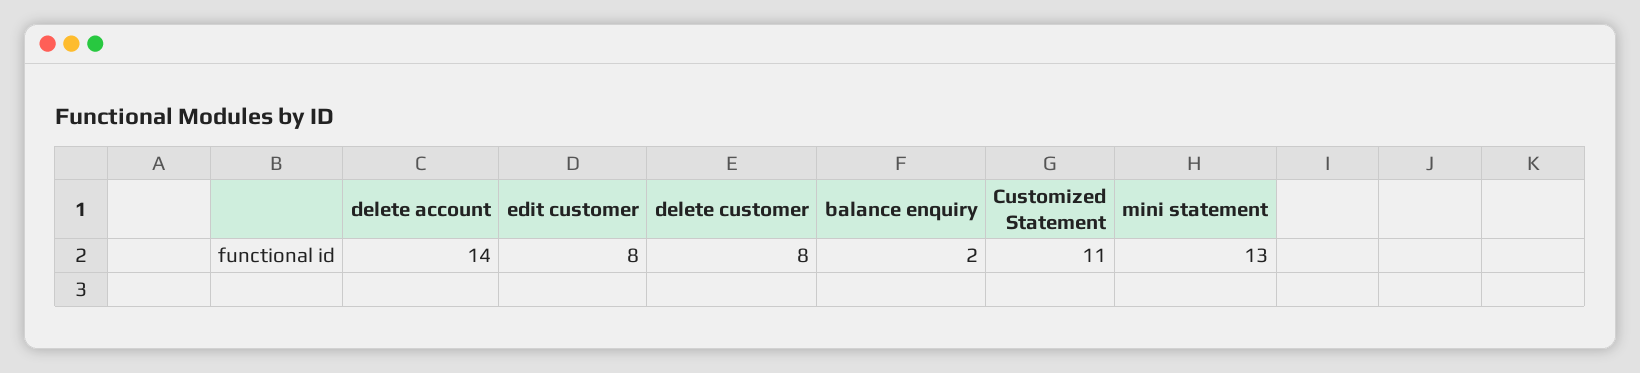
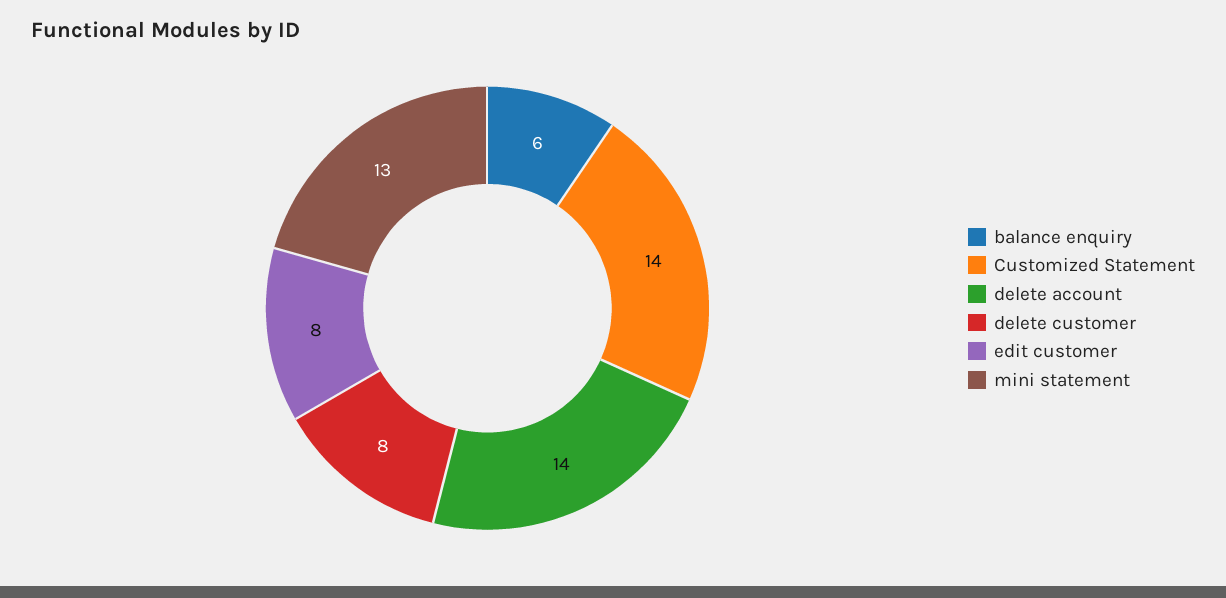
  {
    "delete account": 14,
    "edit customer": 8,
    "delete customer": 8,
-   "balance enquiry": 2,
+   "balance enquiry": 6,
-   "Customized Statement": 11,
+   "Customized Statement": 14,
    "mini statement": 13
  }

